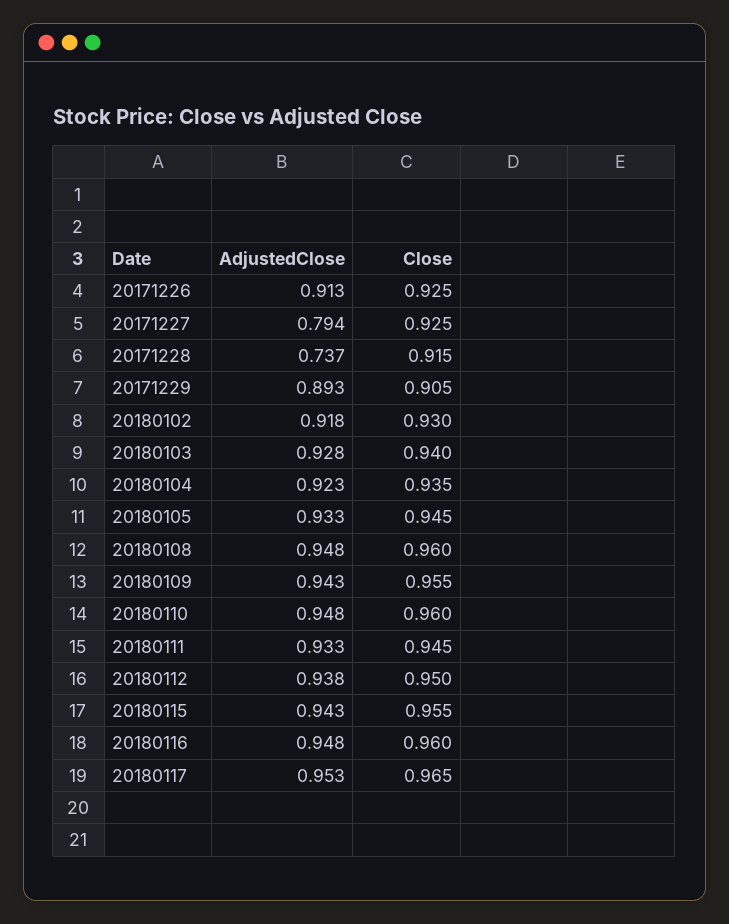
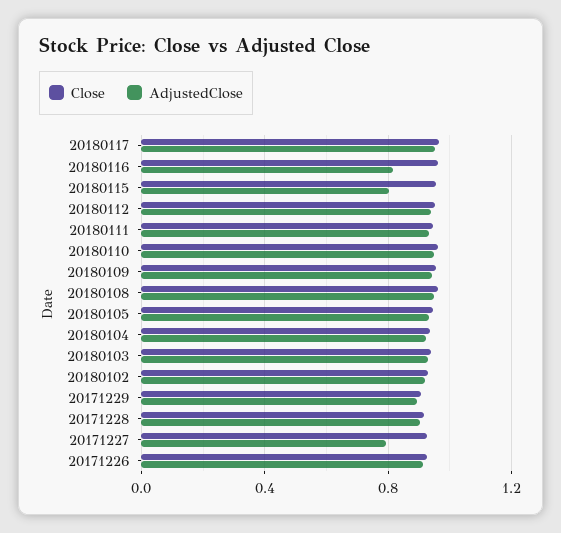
  {
    "AdjustedClose": {
      "20171226": 0.913,
      "20171227": 0.794,
-     "20171228": 0.737,
+     "20171228": 0.9,
      "20171229": 0.893,
      "20180102": 0.918,
      "20180103": 0.928,
      "20180104": 0.923,
      "20180105": 0.933,
      "20180108": 0.948,
      "20180109": 0.943,
      "20180110": 0.948,
      "20180111": 0.933,
      "20180112": 0.938,
-     "20180115": 0.943,
+     "20180115": 0.8,
-     "20180116": 0.948,
+     "20180116": 0.8,
      "20180117": 0.953
    },
    "Close": {
      "20171226": 0.925,
      "20171227": 0.925,
      "20171228": 0.915,
      "20171229": 0.905,
      "20180102": 0.93,
      "20180103": 0.94,
      "20180104": 0.935,
      "20180105": 0.945,
      "20180108": 0.96,
      "20180109": 0.955,
      "20180110": 0.96,
      "20180111": 0.945,
      "20180112": 0.95,
      "20180115": 0.955,
      "20180116": 0.96,
      "20180117": 0.965
    }
  }

